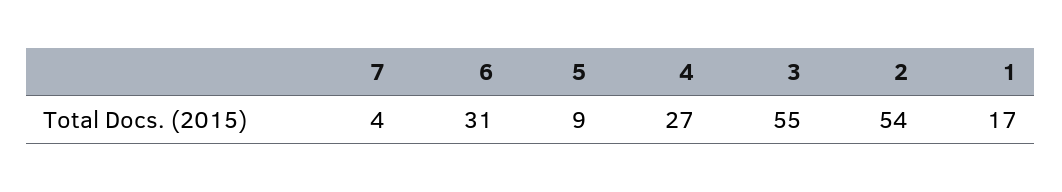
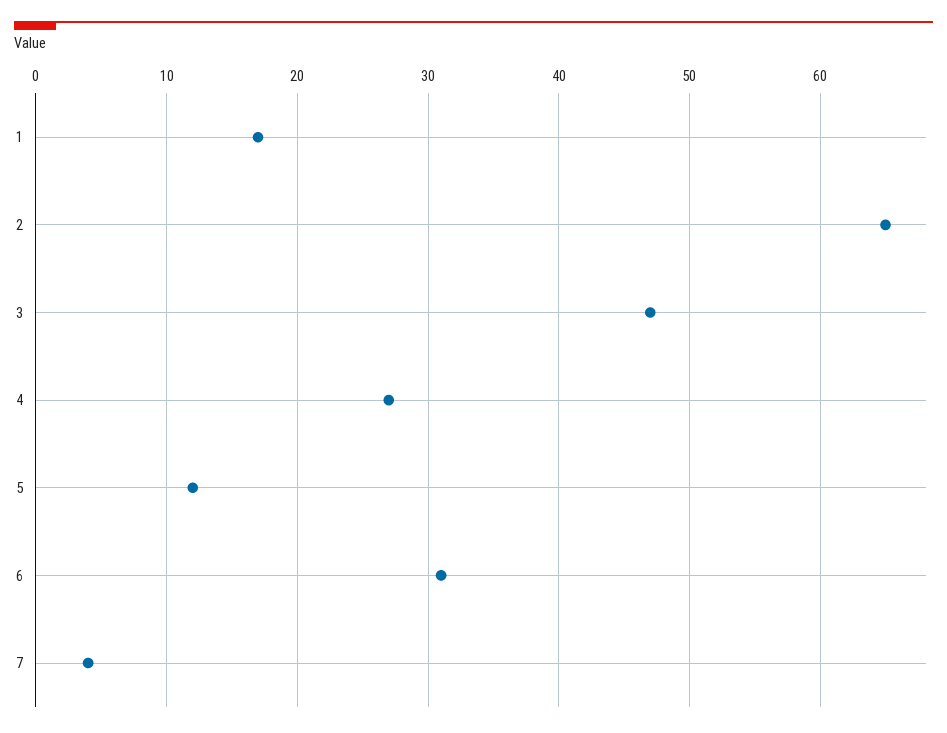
  {
    "7": 4,
    "6": 31,
-   "5": 9,
+   "5": 12,
    "4": 27,
-   "3": 55,
+   "3": 47,
-   "2": 54,
+   "2": 65,
    "1": 17
  }

